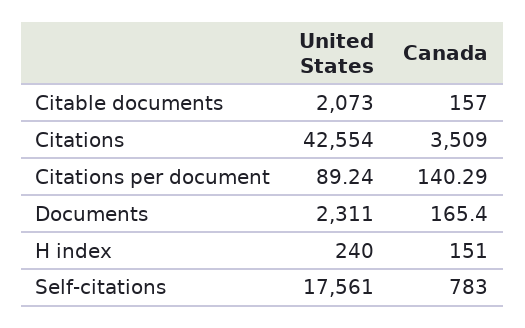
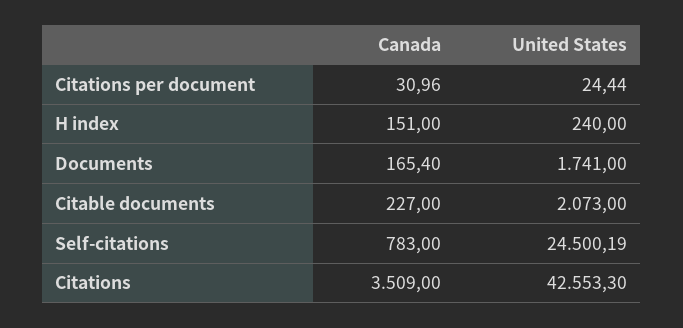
  {
    "United States": {
      "Citable documents": 2073,
-     "Citations": 42554,
+     "Citations": 42553.3,
-     "Citations per document": 89.24,
+     "Citations per document": 24.44,
-     "Documents": 2311,
+     "Documents": 1741,
      "H index": 240,
-     "Self-citations": 17561
+     "Self-citations": 24500.19
    },
    "Canada": {
-     "Citable documents": 157,
+     "Citable documents": 227,
      "Citations": 3509,
-     "Citations per document": 140.29,
+     "Citations per document": 30.96,
      "Documents": 165.4,
      "H index": 151,
      "Self-citations": 783
    }
  }

